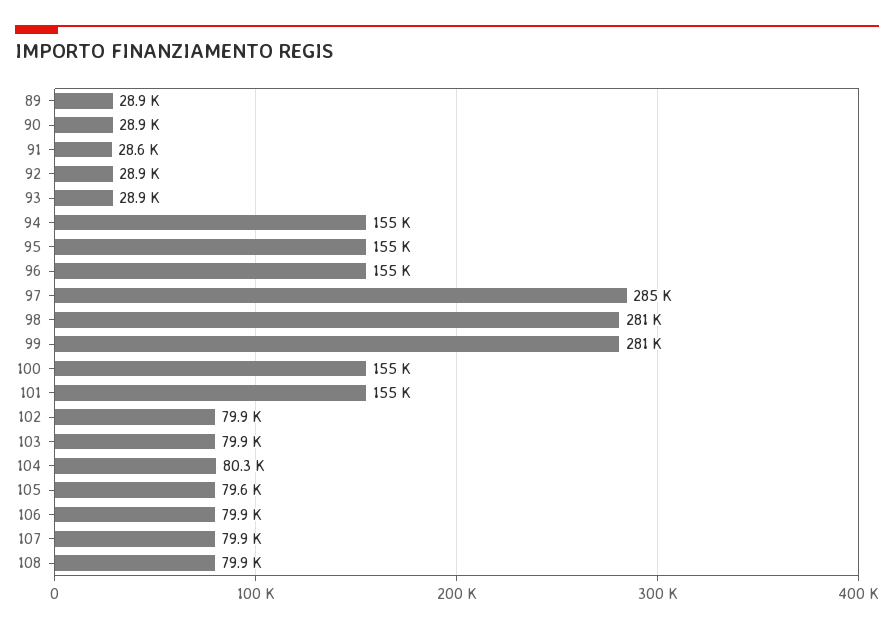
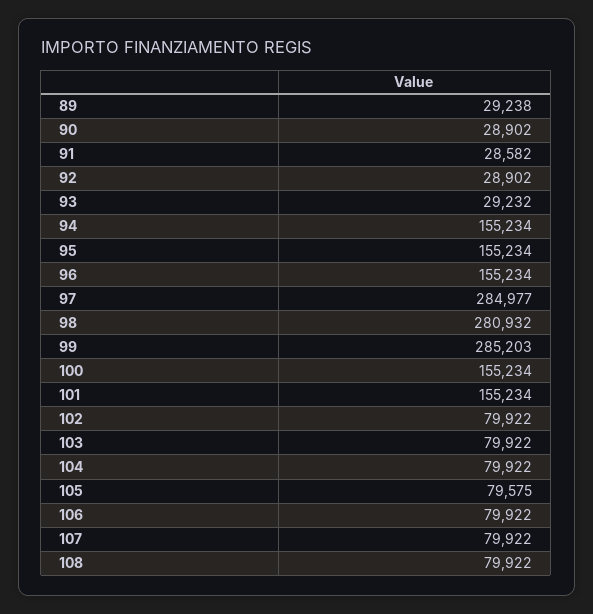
  {
-   "89": 28900,
+   "89": 29238,
    "90": 28902,
    "91": 28582,
    "92": 28902,
-   "93": 28900,
+   "93": 29232,
    "94": 155234,
    "95": 155234,
    "96": 155234,
    "97": 284977,
    "98": 280932,
-   "99": 281000,
+   "99": 285203,
    "100": 155234,
    "101": 155234,
    "102": 79922,
    "103": 79922,
-   "104": 80300,
+   "104": 79922,
    "105": 79575,
    "106": 79922,
    "107": 79922,
    "108": 79922
  }

